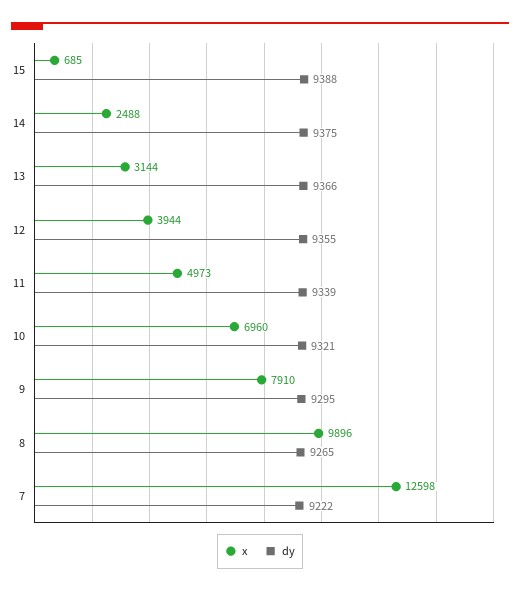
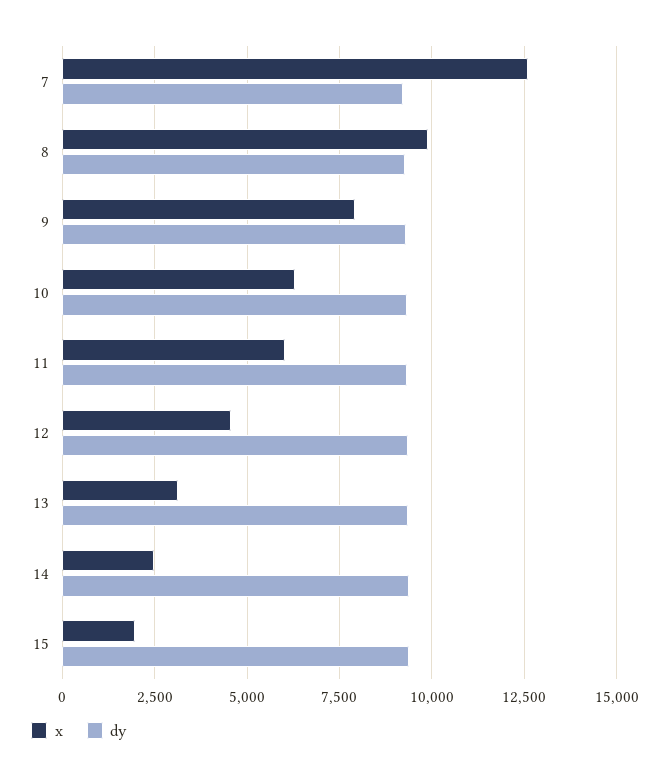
  {
    "x": {
-     "15": 685,
+     "15": 2000,
      "14": 2488,
      "13": 3144,
-     "12": 3944,
+     "12": 4500,
-     "11": 4973,
+     "11": 6000,
-     "10": 6960,
+     "10": 6250,
      "9": 7910,
      "8": 9896,
      "7": 12598
    },
    "dy": {
      "15": 9388,
      "14": 9375,
      "13": 9366,
      "12": 9355,
      "11": 9339,
      "10": 9321,
      "9": 9295,
      "8": 9265,
      "7": 9222
    }
  }

